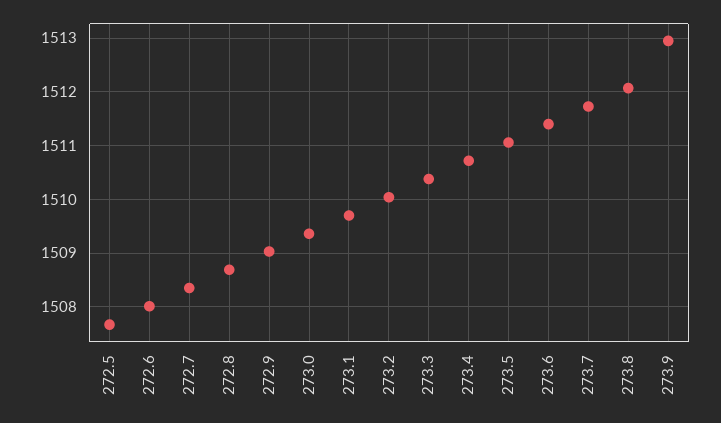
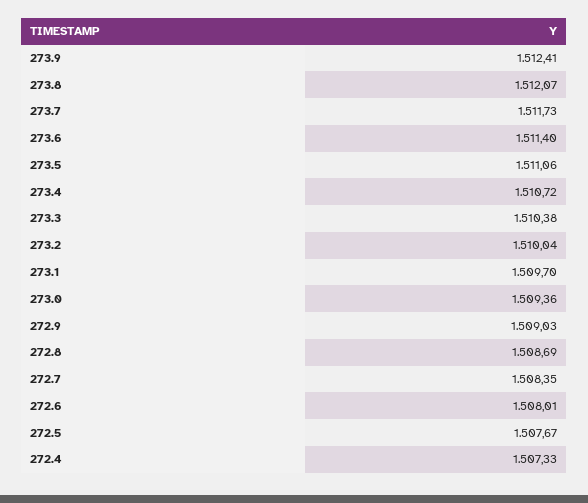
  {
    "272.5": 1507.67,
    "272.6": 1508.01,
    "272.7": 1508.35,
    "272.8": 1508.69,
    "272.9": 1509.03,
    "273.0": 1509.36,
    "273.1": 1509.7,
    "273.2": 1510.04,
    "273.3": 1510.38,
    "273.4": 1510.72,
    "273.5": 1511.06,
    "273.6": 1511.4,
    "273.7": 1511.73,
    "273.8": 1512.07,
-   "273.9": 1513
+   "273.9": 1512.41,
+   "272.4": 1507.33
  }

